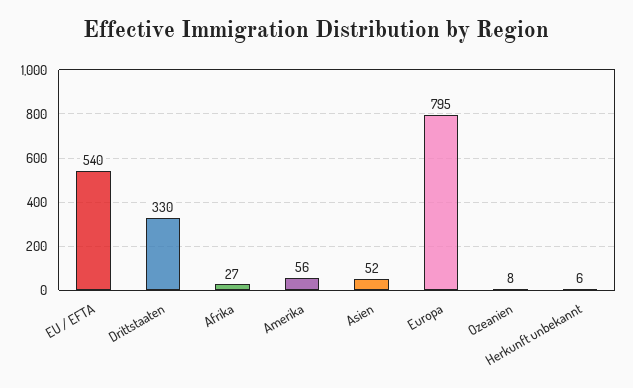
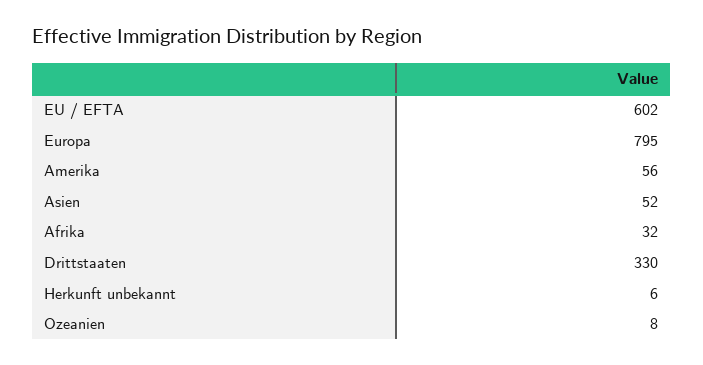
  {
-   "EU / EFTA": 540,
+   "EU / EFTA": 602,
    "Drittstaaten": 330,
-   "Afrika": 27,
+   "Afrika": 32,
    "Amerika": 56,
    "Asien": 52,
    "Europa": 795,
    "Ozeanien": 8,
    "Herkunft unbekannt": 6
  }

